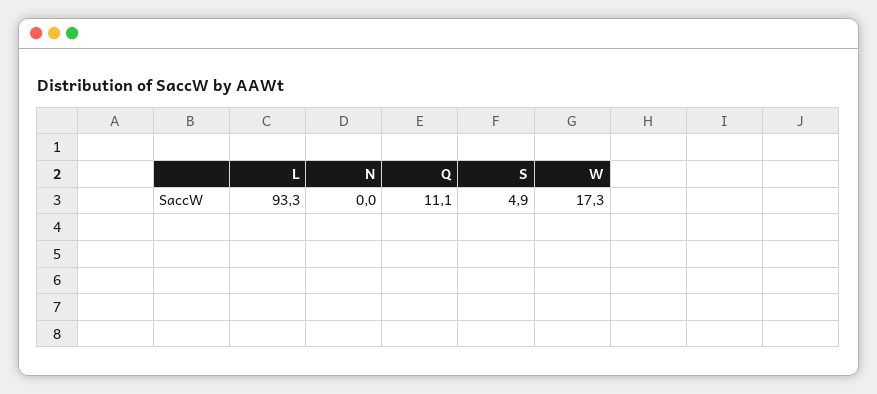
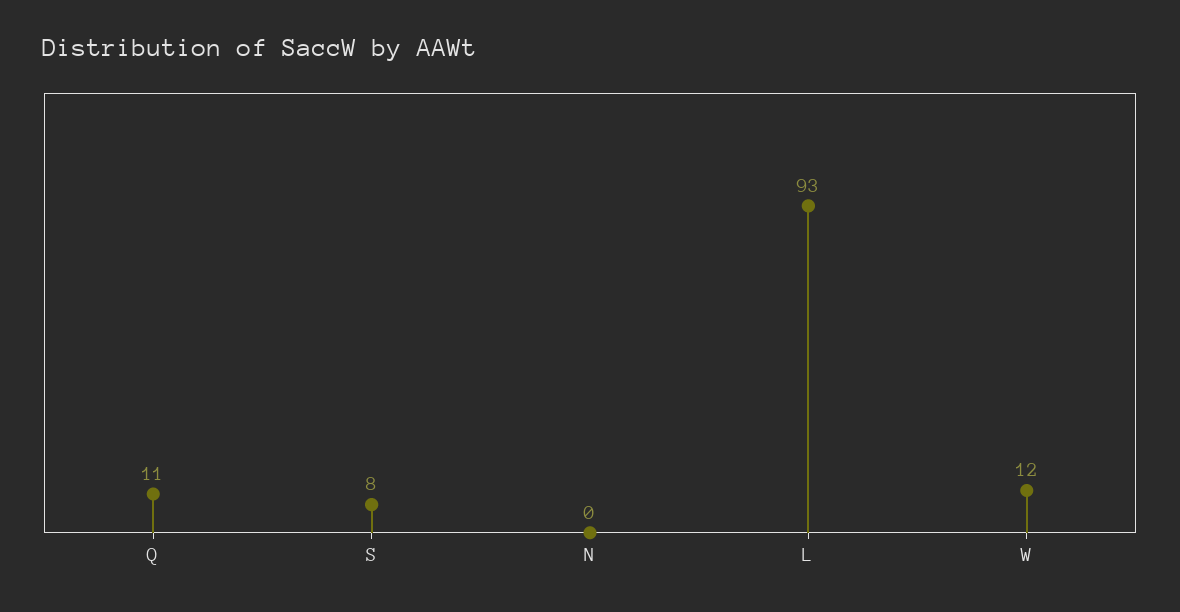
  {
    "L": 93.3,
    "N": 0,
    "Q": 11.1,
-   "S": 4.9,
+   "S": 8,
-   "W": 17.3
+   "W": 12
  }

